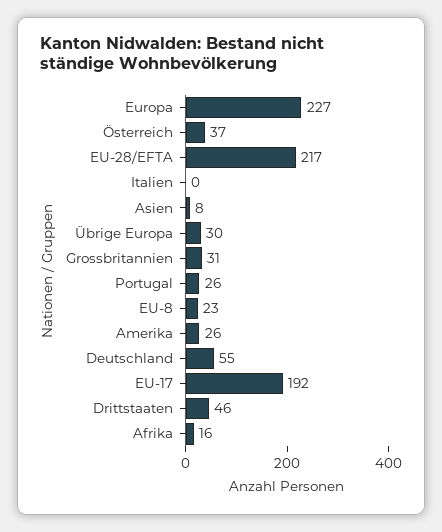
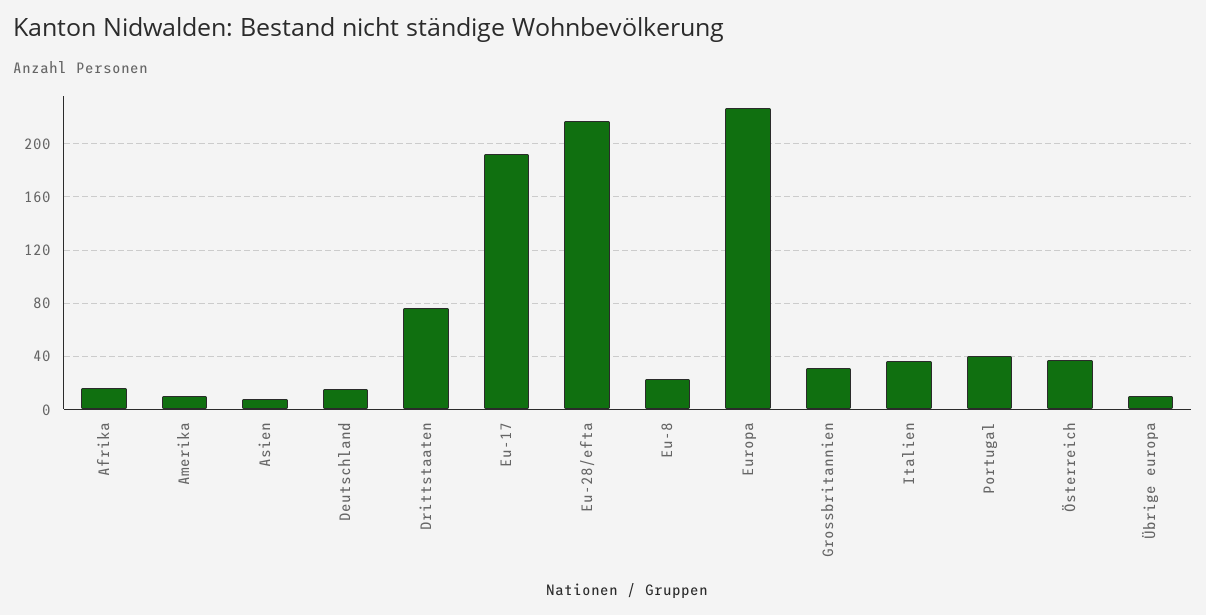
  {
    "Europa": 227,
    "Österreich": 37,
    "EU-28/EFTA": 217,
-   "Italien": 0,
+   "Italien": 35,
    "Asien": 8,
-   "Übrige Europa": 30,
+   "Übrige Europa": 10,
    "Grossbritannien": 31,
-   "Portugal": 26,
+   "Portugal": 40,
    "EU-8": 23,
-   "Amerika": 26,
+   "Amerika": 10,
-   "Deutschland": 55,
+   "Deutschland": 15,
    "EU-17": 192,
-   "Drittstaaten": 46,
+   "Drittstaaten": 75,
    "Afrika": 16
  }

